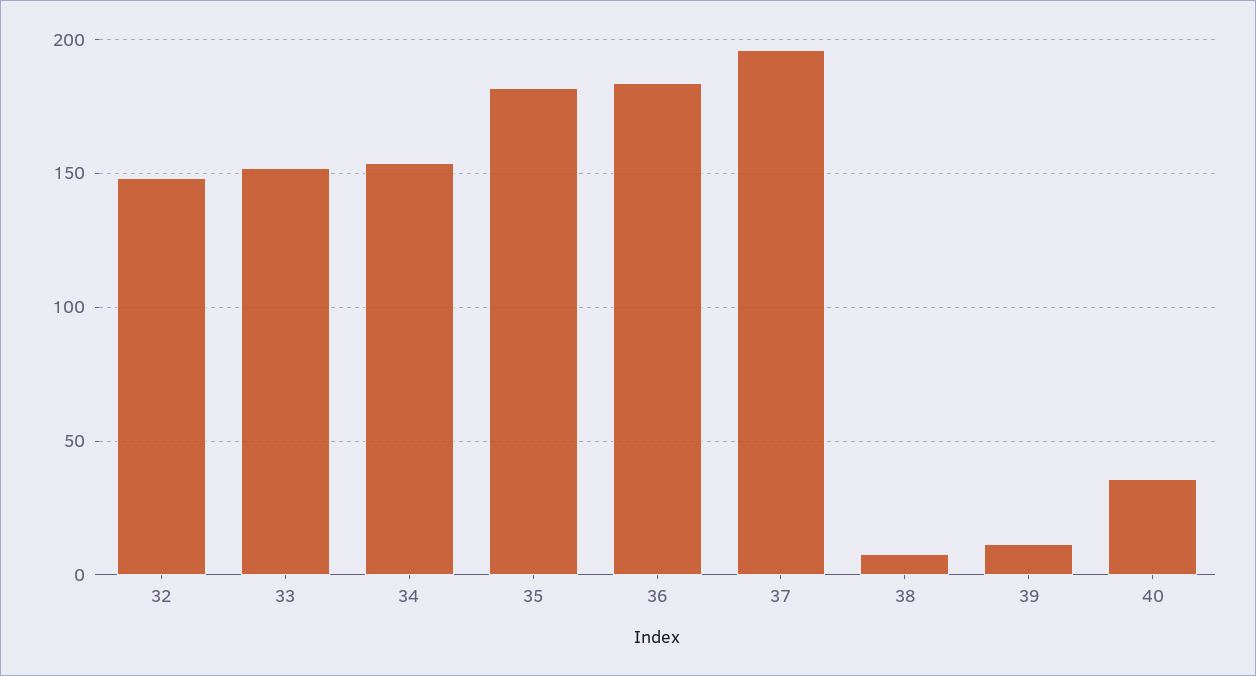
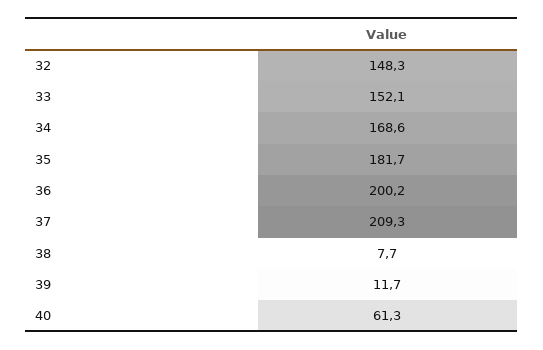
  {
    "32": 148.3,
    "33": 152.1,
-   "34": 155,
+   "34": 168.6,
    "35": 181.7,
-   "36": 185,
+   "36": 200.2,
-   "37": 195,
+   "37": 209.3,
    "38": 7.7,
    "39": 11.7,
-   "40": 35
+   "40": 61.3
  }

